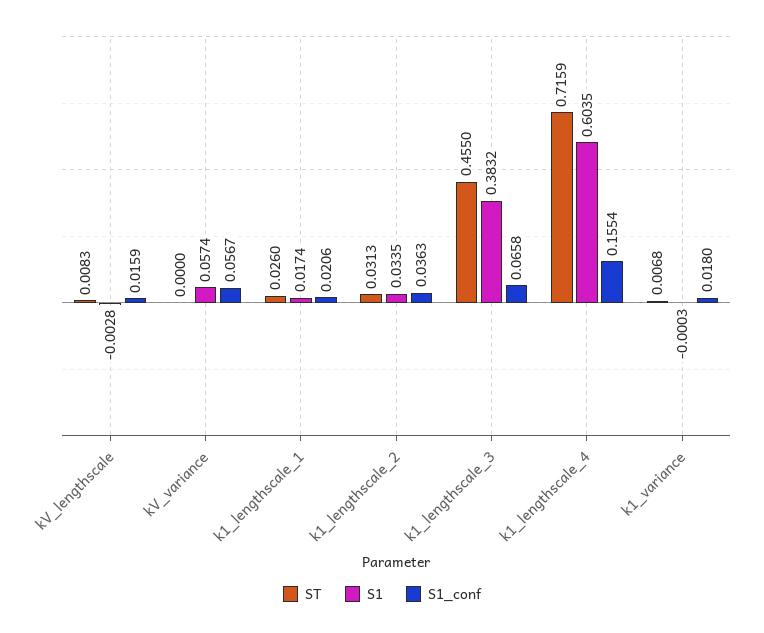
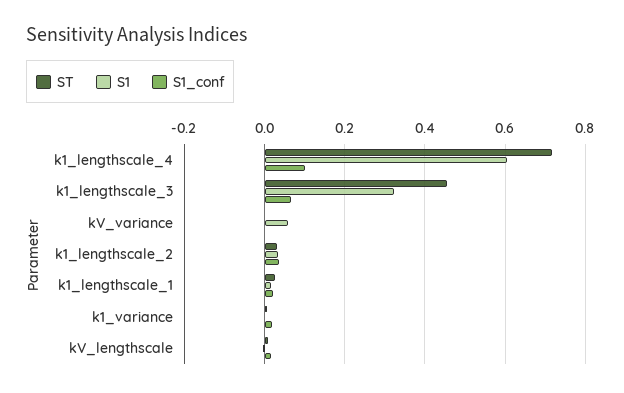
  {
    "ST": {
      "kV_lengthscale": 0.0083,
      "kV_variance": 0,
      "k1_lengthscale_1": 0.026,
      "k1_lengthscale_2": 0.0313,
      "k1_lengthscale_3": 0.455,
      "k1_lengthscale_4": 0.7159,
      "k1_variance": 0.0068
    },
    "S1": {
      "kV_lengthscale": -0.0028,
      "kV_variance": 0.0574,
      "k1_lengthscale_1": 0.0174,
      "k1_lengthscale_2": 0.0335,
-     "k1_lengthscale_3": 0.3832,
+     "k1_lengthscale_3": 0.32,
      "k1_lengthscale_4": 0.6035,
      "k1_variance": -0.0003
    },
    "S1_conf": {
      "kV_lengthscale": 0.0159,
-     "kV_variance": 0.0567,
+     "kV_variance": 0,
      "k1_lengthscale_1": 0.0206,
      "k1_lengthscale_2": 0.0363,
      "k1_lengthscale_3": 0.0658,
-     "k1_lengthscale_4": 0.1554,
+     "k1_lengthscale_4": 0.1,
      "k1_variance": 0.018
    }
  }

